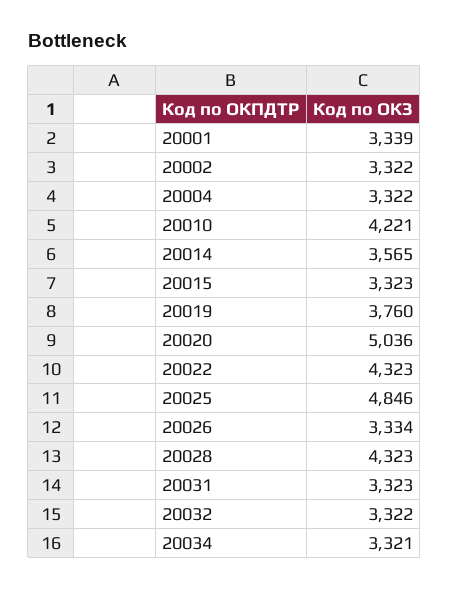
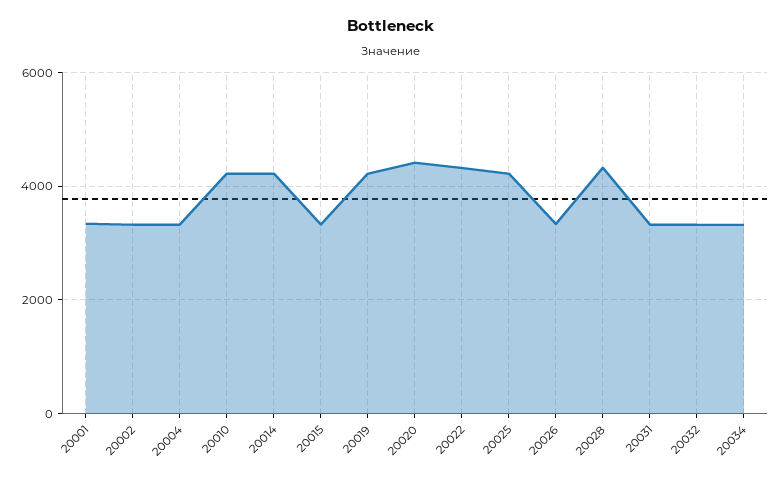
  {
    "20001": 3339,
    "20002": 3322,
    "20004": 3322,
    "20010": 4221,
-   "20014": 3565,
+   "20014": 4200,
    "20015": 3323,
-   "20019": 3760,
+   "20019": 4200,
-   "20020": 5036,
+   "20020": 4400,
    "20022": 4323,
-   "20025": 4846,
+   "20025": 4200,
    "20026": 3334,
    "20028": 4323,
    "20031": 3323,
    "20032": 3322,
    "20034": 3321
  }

